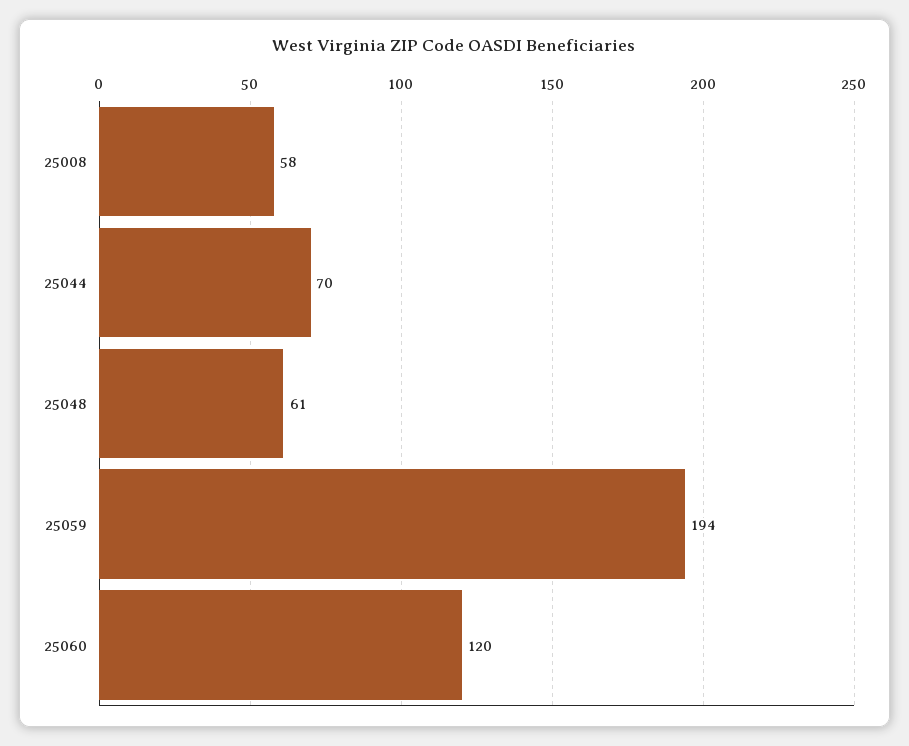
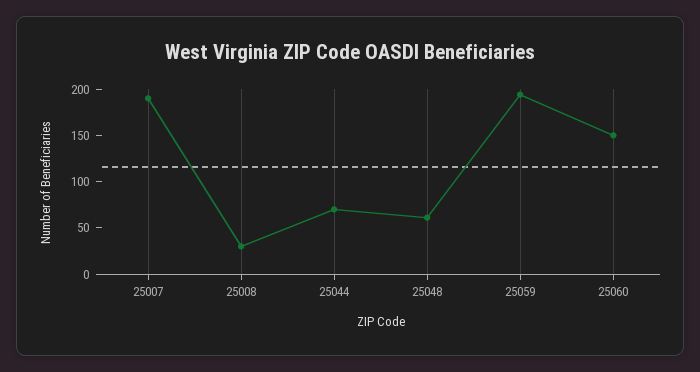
  {
-   "25008": 58,
+   "25008": 30,
    "25044": 70,
    "25048": 61,
    "25059": 194,
-   "25060": 120
+   "25060": 150,
+   "25007": 190
  }

